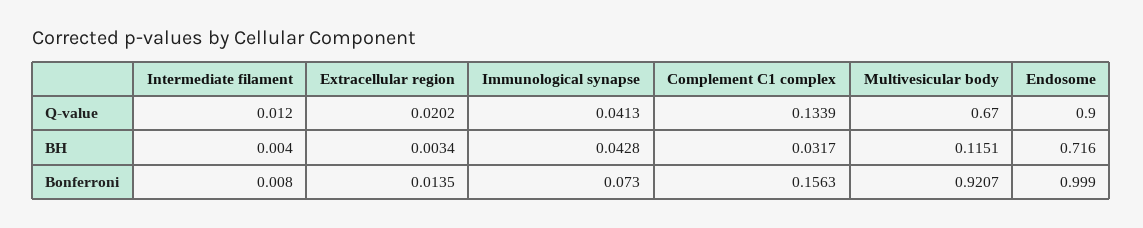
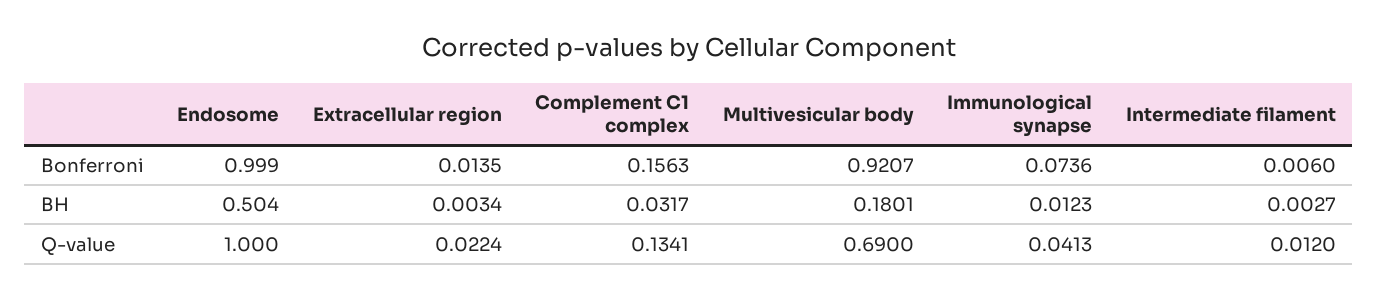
  {
    "Intermediate filament": {
      "Q-value": 0.012,
-     "BH": 0.004,
+     "BH": 0.0027,
-     "Bonferroni": 0.008
+     "Bonferroni": 0.006
    },
    "Extracellular region": {
-     "Q-value": 0.0202,
+     "Q-value": 0.0224,
      "BH": 0.0034,
      "Bonferroni": 0.0135
    },
    "Immunological synapse": {
      "Q-value": 0.0413,
-     "BH": 0.0428,
+     "BH": 0.0123,
-     "Bonferroni": 0.073
+     "Bonferroni": 0.0736
    },
    "Complement C1 complex": {
-     "Q-value": 0.1339,
+     "Q-value": 0.1341,
      "BH": 0.0317,
      "Bonferroni": 0.1563
    },
    "Multivesicular body": {
-     "Q-value": 0.67,
+     "Q-value": 0.69,
-     "BH": 0.1151,
+     "BH": 0.1801,
      "Bonferroni": 0.9207
    },
    "Endosome": {
-     "Q-value": 0.9,
+     "Q-value": 1,
-     "BH": 0.716,
+     "BH": 0.504,
      "Bonferroni": 0.999
    }
  }

